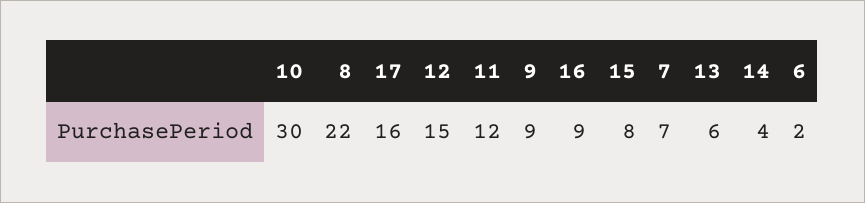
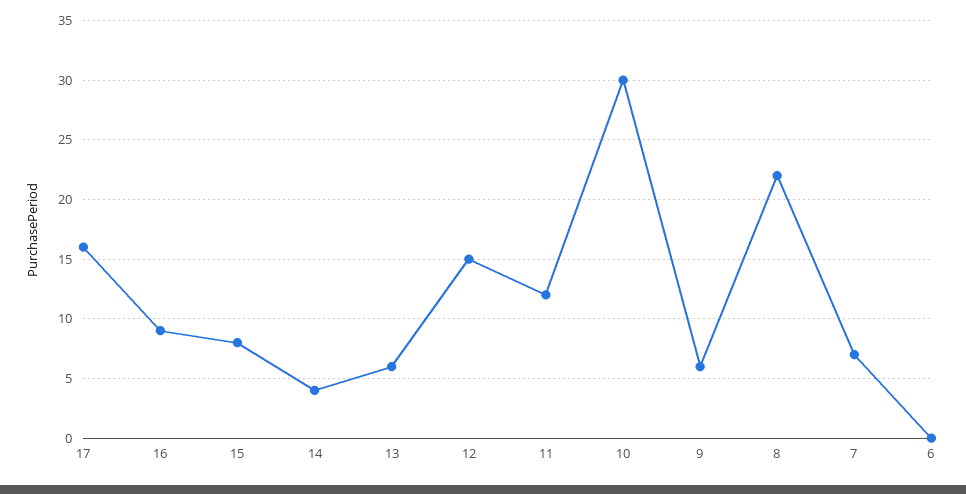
  {
    "10": 30,
    "8": 22,
    "17": 16,
    "12": 15,
    "11": 12,
-   "9": 9,
+   "9": 6,
    "16": 9,
    "15": 8,
    "7": 7,
    "13": 6,
    "14": 4,
-   "6": 2
+   "6": 0
  }

